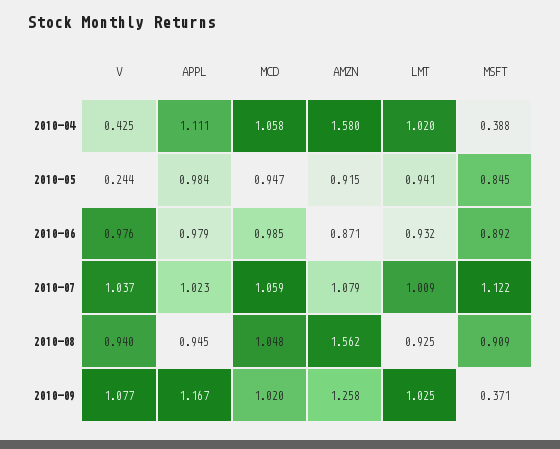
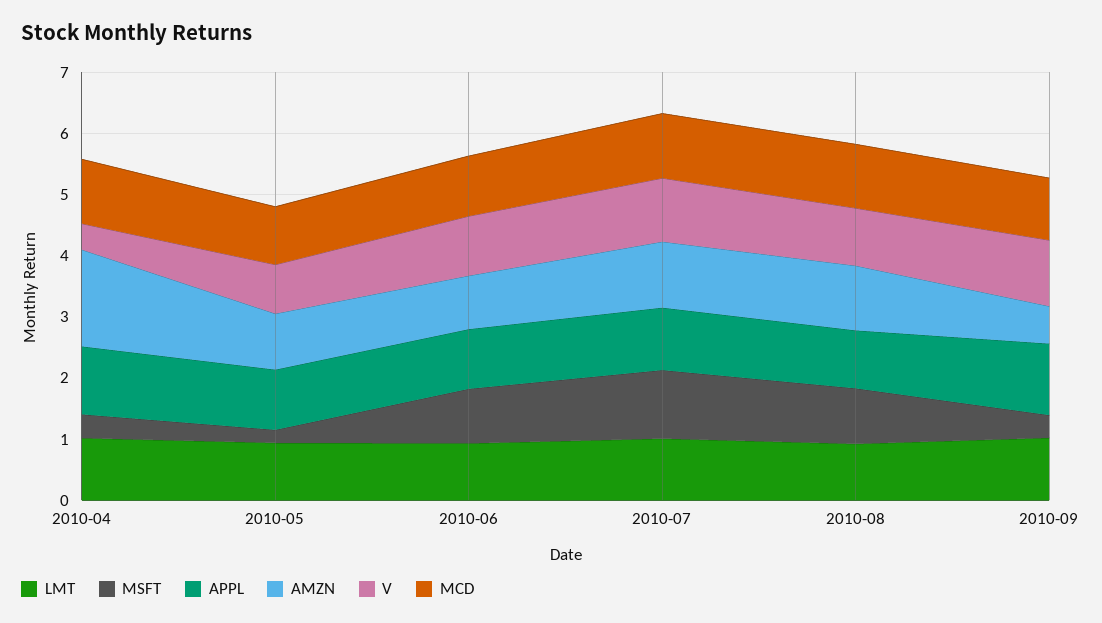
  {
    "V": {
      "2010-04": 0.425,
-     "2010-05": 0.244,
+     "2010-05": 0.8,
      "2010-06": 0.976,
      "2010-07": 1.037,
      "2010-08": 0.94,
      "2010-09": 1.077
    },
    "APPL": {
      "2010-04": 1.111,
      "2010-05": 0.984,
      "2010-06": 0.979,
      "2010-07": 1.023,
      "2010-08": 0.945,
      "2010-09": 1.167
    },
    "MCD": {
      "2010-04": 1.058,
      "2010-05": 0.947,
      "2010-06": 0.985,
      "2010-07": 1.059,
      "2010-08": 1.048,
      "2010-09": 1.02
    },
    "AMZN": {
      "2010-04": 1.58,
      "2010-05": 0.915,
      "2010-06": 0.871,
      "2010-07": 1.079,
-     "2010-08": 1.562,
+     "2010-08": 1,
-     "2010-09": 1.258
+     "2010-09": 0.6
    },
    "LMT": {
      "2010-04": 1.02,
      "2010-05": 0.941,
      "2010-06": 0.932,
      "2010-07": 1.009,
      "2010-08": 0.925,
      "2010-09": 1.025
    },
    "MSFT": {
      "2010-04": 0.388,
-     "2010-05": 0.845,
+     "2010-05": 0.2,
      "2010-06": 0.892,
      "2010-07": 1.122,
      "2010-08": 0.909,
      "2010-09": 0.371
    }
  }

